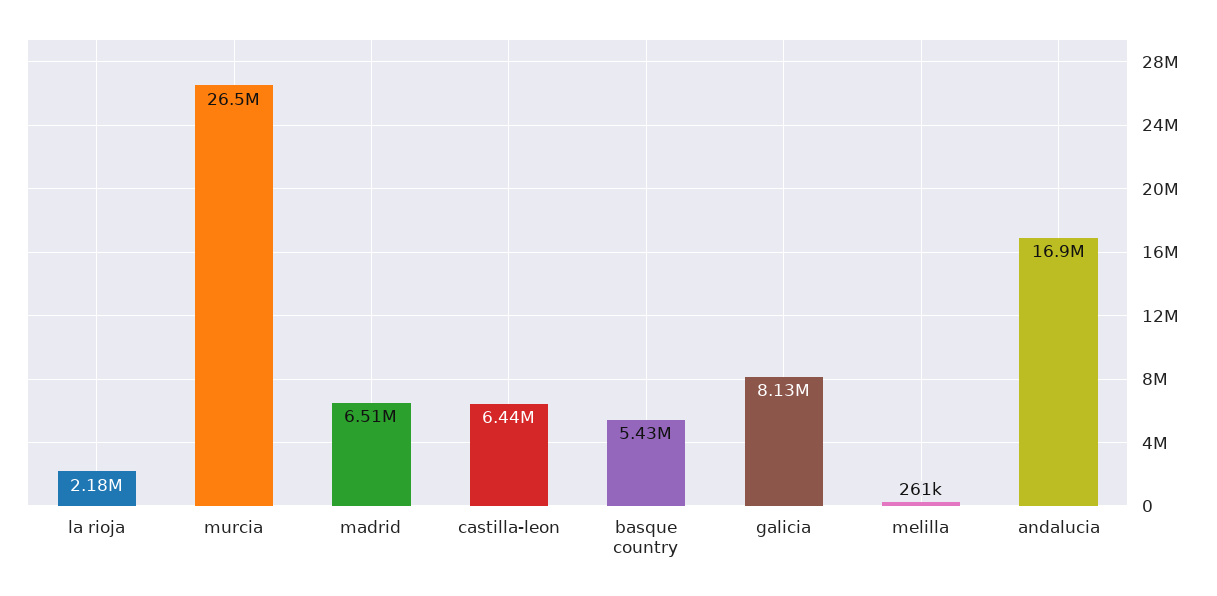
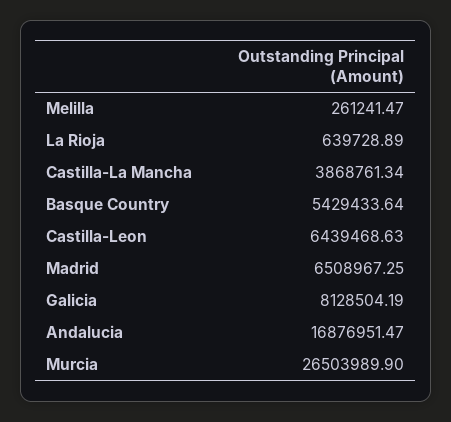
  {
-   "la rioja": 2180000,
+   "la rioja": 639728.89,
    "murcia": 26503989.9,
    "madrid": 6508967.25,
    "castilla-leon": 6439468.63,
    "basque country": 5429433.64,
    "galicia": 8128504.19,
    "melilla": 261241.47,
-   "andalucia": 16876951.47
+   "andalucia": 16876951.47,
+   "Castilla-La Mancha": 3868761.34
  }

